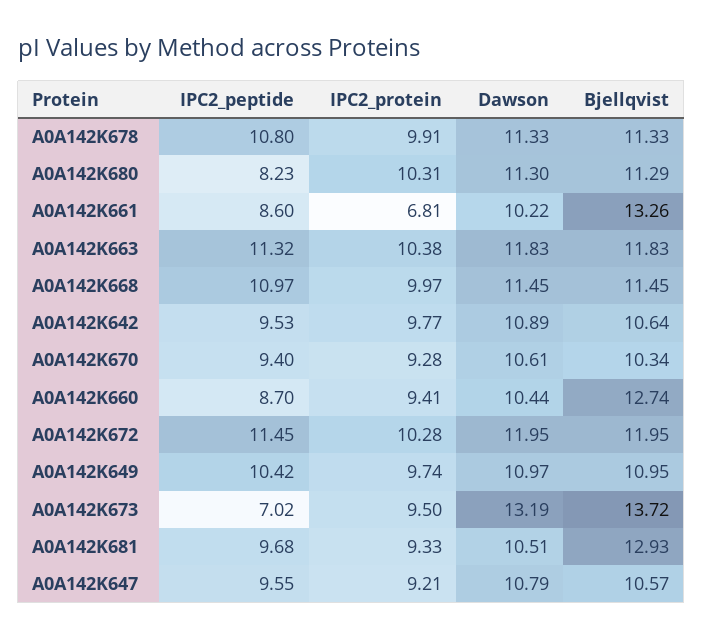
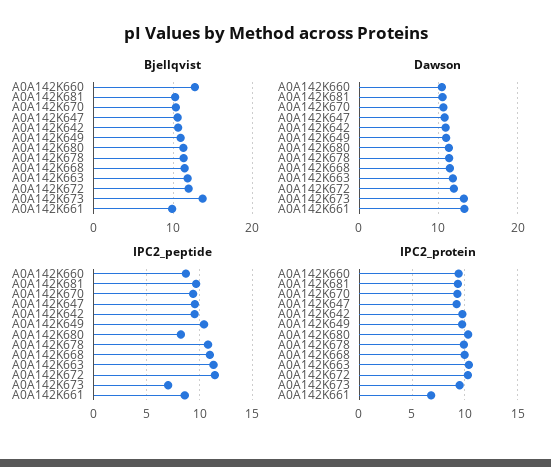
  {
    "IPC2_peptide": {
      "A0A142K678": 10.8,
      "A0A142K680": 8.23,
      "A0A142K661": 8.6,
      "A0A142K663": 11.32,
      "A0A142K668": 10.97,
      "A0A142K642": 9.53,
      "A0A142K670": 9.4,
      "A0A142K660": 8.7,
      "A0A142K672": 11.45,
      "A0A142K649": 10.42,
      "A0A142K673": 7.02,
      "A0A142K681": 9.68,
      "A0A142K647": 9.55
    },
    "IPC2_protein": {
      "A0A142K678": 9.91,
      "A0A142K680": 10.31,
      "A0A142K661": 6.81,
      "A0A142K663": 10.38,
      "A0A142K668": 9.97,
      "A0A142K642": 9.77,
      "A0A142K670": 9.28,
      "A0A142K660": 9.41,
      "A0A142K672": 10.28,
      "A0A142K649": 9.74,
      "A0A142K673": 9.5,
      "A0A142K681": 9.33,
      "A0A142K647": 9.21
    },
    "Dawson": {
      "A0A142K678": 11.33,
      "A0A142K680": 11.3,
-     "A0A142K661": 10.22,
+     "A0A142K661": 13,
      "A0A142K663": 11.83,
      "A0A142K668": 11.45,
      "A0A142K642": 10.89,
      "A0A142K670": 10.61,
      "A0A142K660": 10.44,
      "A0A142K672": 11.95,
      "A0A142K649": 10.97,
      "A0A142K673": 13.19,
      "A0A142K681": 10.51,
      "A0A142K647": 10.79
    },
    "Bjellqvist": {
      "A0A142K678": 11.33,
      "A0A142K680": 11.29,
-     "A0A142K661": 13.26,
+     "A0A142K661": 10,
      "A0A142K663": 11.83,
      "A0A142K668": 11.45,
      "A0A142K642": 10.64,
      "A0A142K670": 10.34,
      "A0A142K660": 12.74,
      "A0A142K672": 11.95,
      "A0A142K649": 10.95,
      "A0A142K673": 13.72,
-     "A0A142K681": 12.93,
+     "A0A142K681": 10,
      "A0A142K647": 10.57
    }
  }

